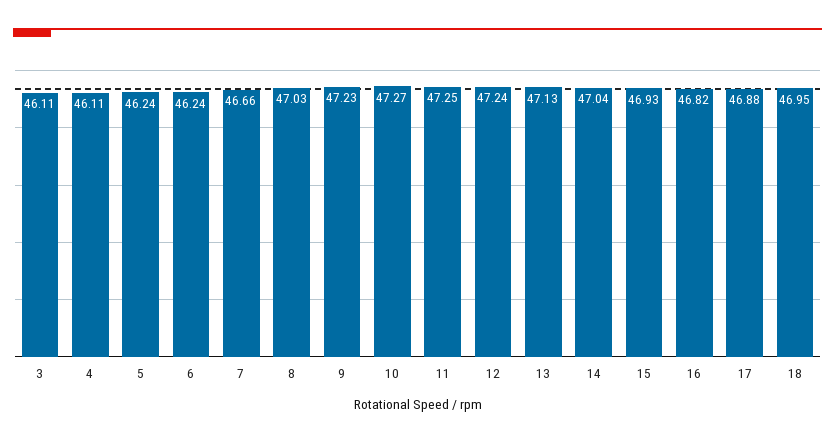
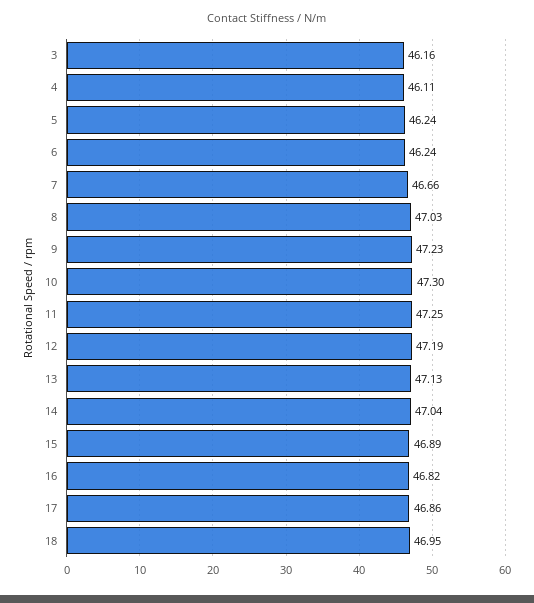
  {
-   "3": 46.11,
+   "3": 46.16,
    "4": 46.11,
    "5": 46.24,
    "6": 46.24,
    "7": 46.66,
    "8": 47.03,
    "9": 47.23,
-   "10": 47.27,
+   "10": 47.3,
    "11": 47.25,
-   "12": 47.24,
+   "12": 47.19,
    "13": 47.13,
    "14": 47.04,
-   "15": 46.93,
+   "15": 46.89,
    "16": 46.82,
-   "17": 46.88,
+   "17": 46.86,
    "18": 46.95
  }

